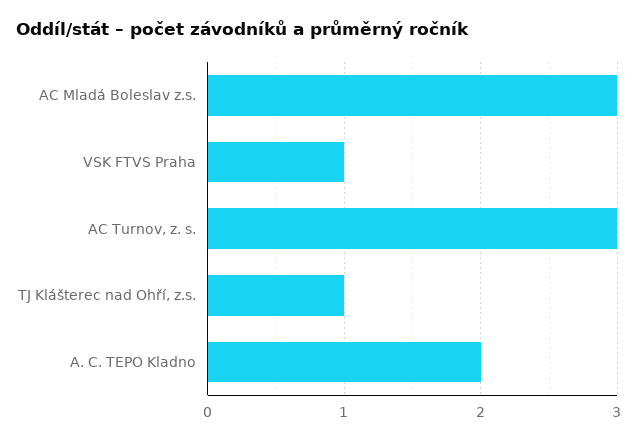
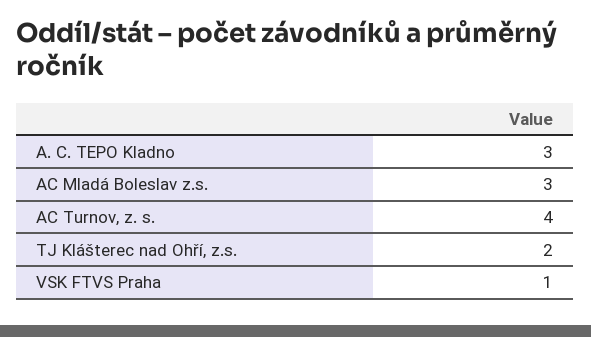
  {
    "AC Mladá Boleslav z.s.": 3,
    "VSK FTVS Praha": 1,
-   "AC Turnov, z. s.": 3,
+   "AC Turnov, z. s.": 4,
-   "TJ Klášterec nad Ohří, z.s.": 1,
+   "TJ Klášterec nad Ohří, z.s.": 2,
-   "A. C. TEPO Kladno": 2
+   "A. C. TEPO Kladno": 3
  }

